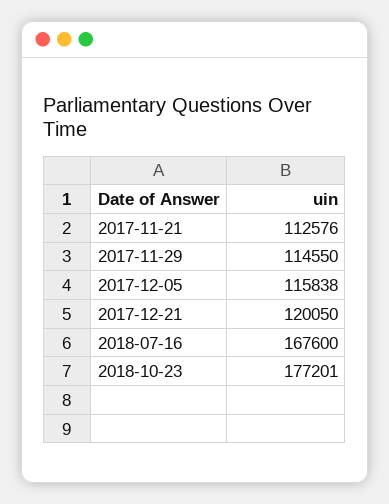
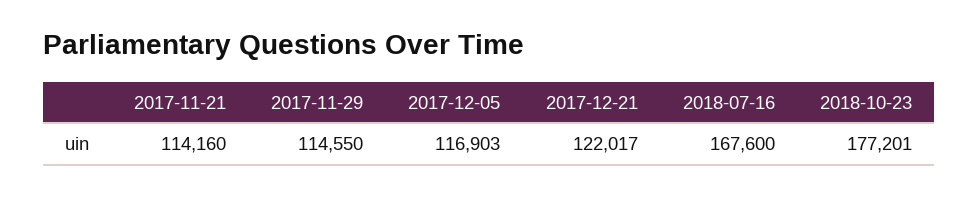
  {
-   "2017-11-21": 112576,
+   "2017-11-21": 114160,
    "2017-11-29": 114550,
-   "2017-12-05": 115838,
+   "2017-12-05": 116903,
-   "2017-12-21": 120050,
+   "2017-12-21": 122017,
    "2018-07-16": 167600,
    "2018-10-23": 177201
  }

